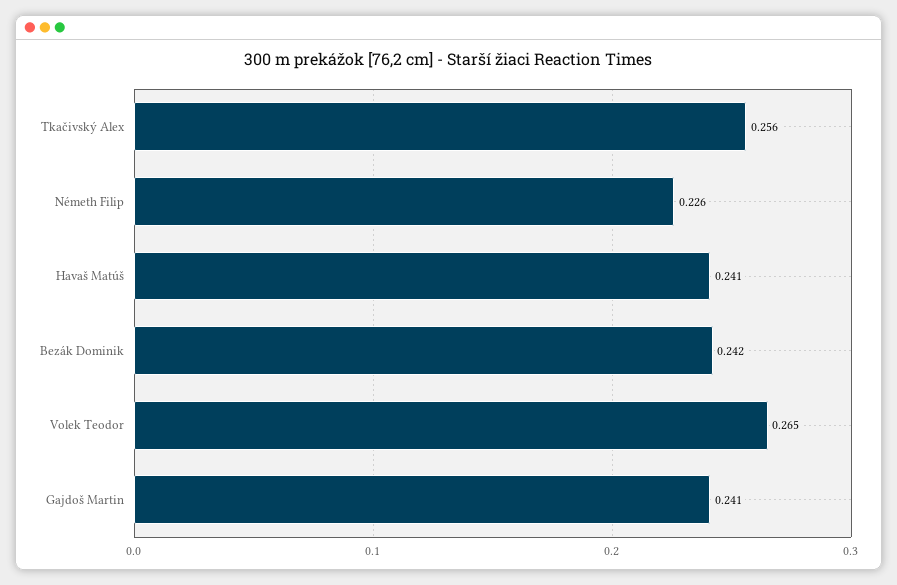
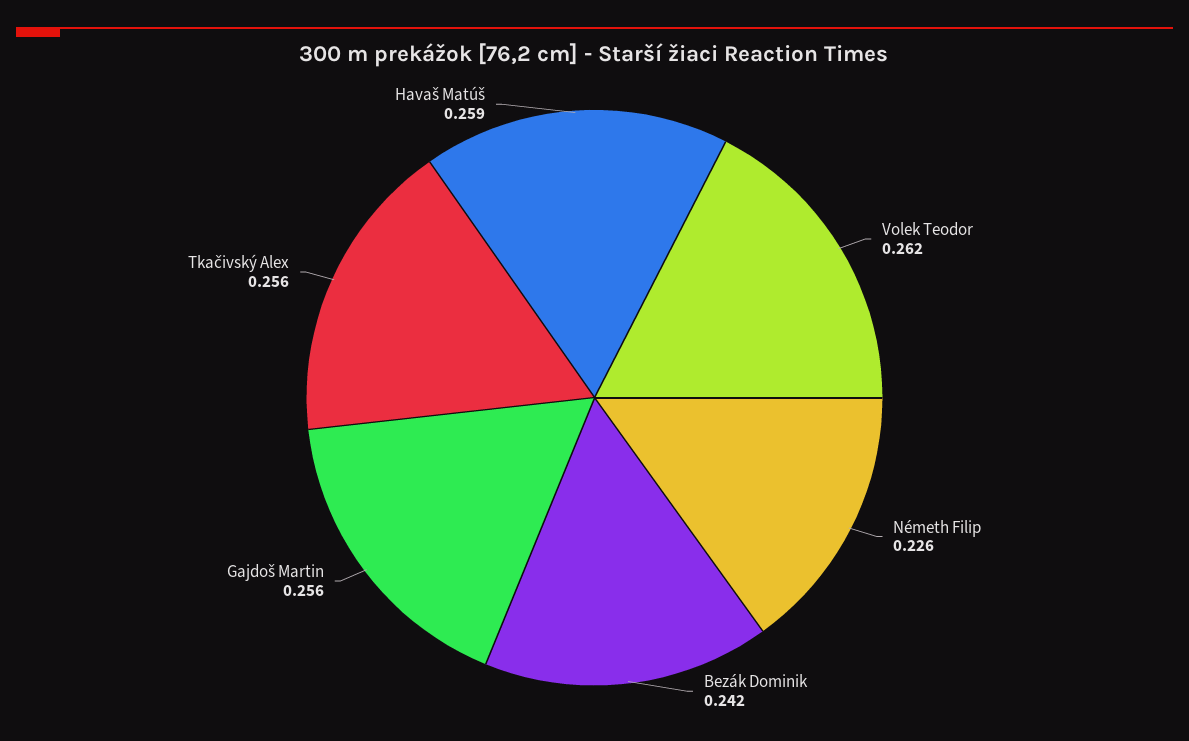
  {
    "Tkačivský Alex": 0.256,
    "Németh Filip": 0.226,
-   "Havaš Matúš": 0.241,
+   "Havaš Matúš": 0.259,
    "Bezák Dominik": 0.242,
-   "Volek Teodor": 0.265,
+   "Volek Teodor": 0.262,
-   "Gajdoš Martin": 0.241
+   "Gajdoš Martin": 0.256
  }

